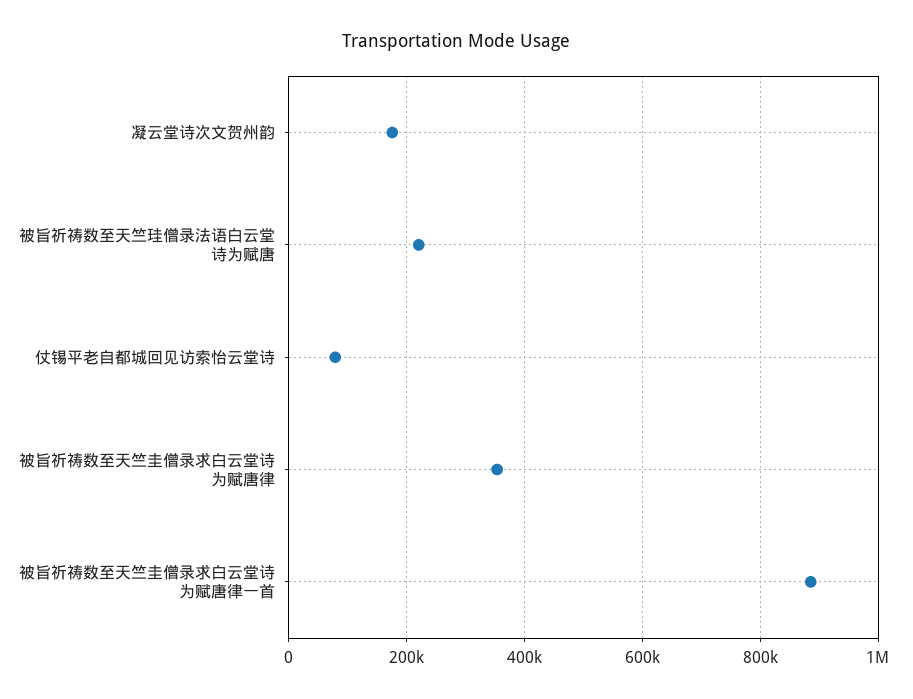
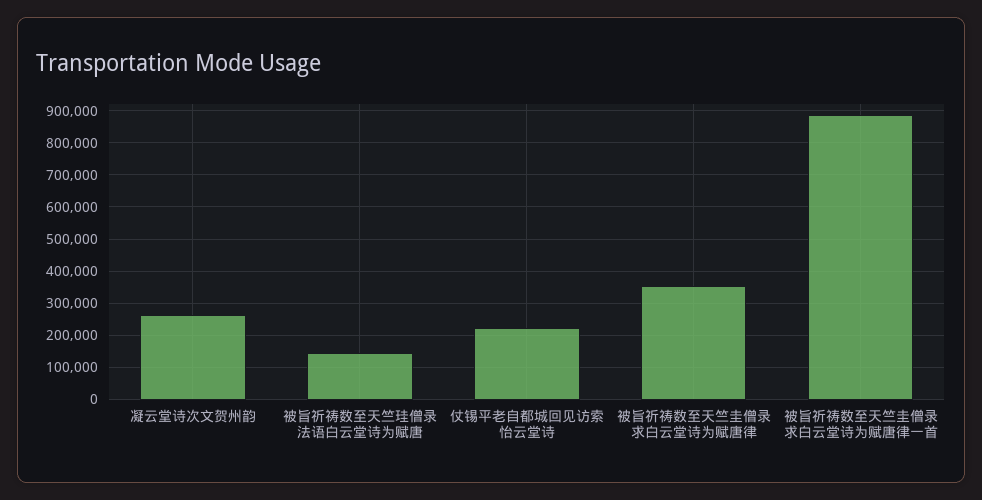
  {
-   "凝云堂诗次文贺州韵": 180000,
+   "凝云堂诗次文贺州韵": 260000,
-   "被旨祈祷数至天竺珪僧录法语白云堂诗为赋唐": 220000,
+   "被旨祈祷数至天竺珪僧录法语白云堂诗为赋唐": 140000,
-   "仗锡平老自都城回见访索怡云堂诗": 80000,
+   "仗锡平老自都城回见访索怡云堂诗": 220000,
    "被旨祈祷数至天竺圭僧录求白云堂诗为赋唐律": 360000,
    "被旨祈祷数至天竺圭僧录求白云堂诗为赋唐律一首": 880000
  }

